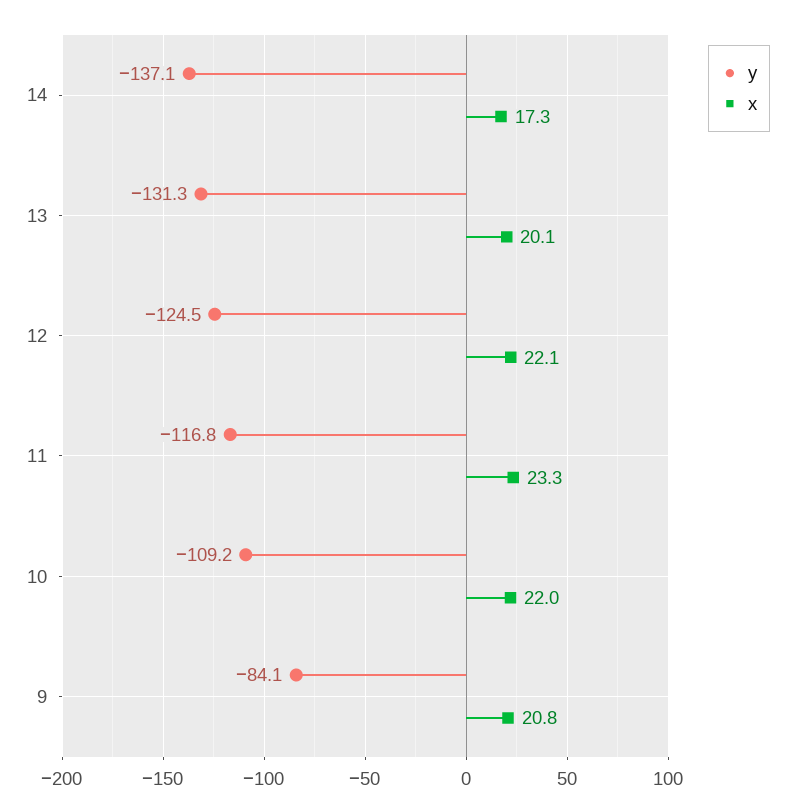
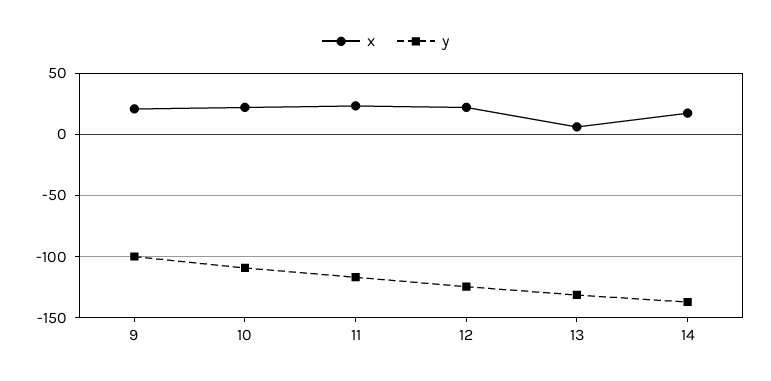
  {
    "y": {
      "14": -137.1,
      "13": -131.3,
      "12": -124.5,
      "11": -116.8,
      "10": -109.2,
-     "9": -84.1
+     "9": -100
    },
    "x": {
      "14": 17.3,
-     "13": 20.1,
+     "13": 5,
      "12": 22.1,
      "11": 23.3,
      "10": 22,
      "9": 20.8
    }
  }

